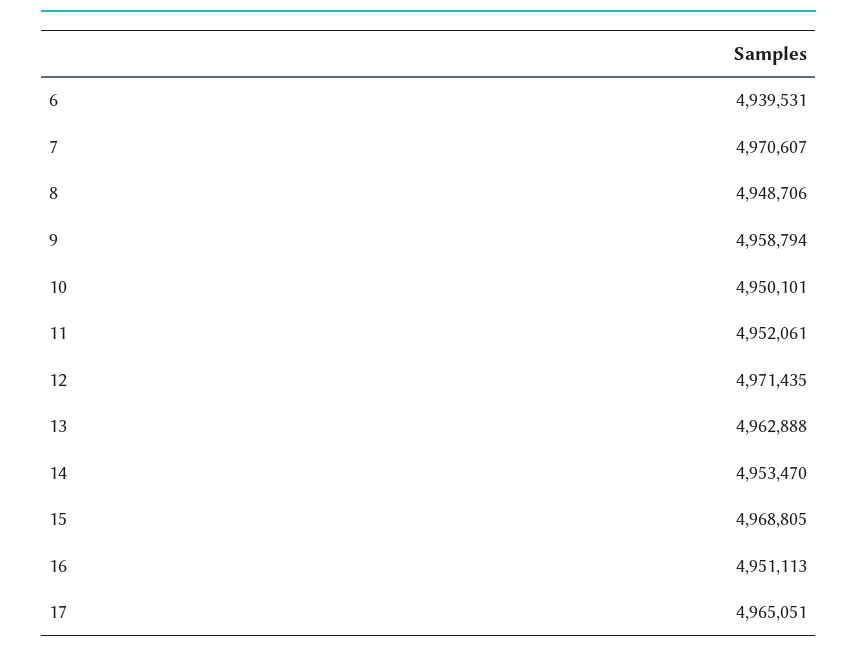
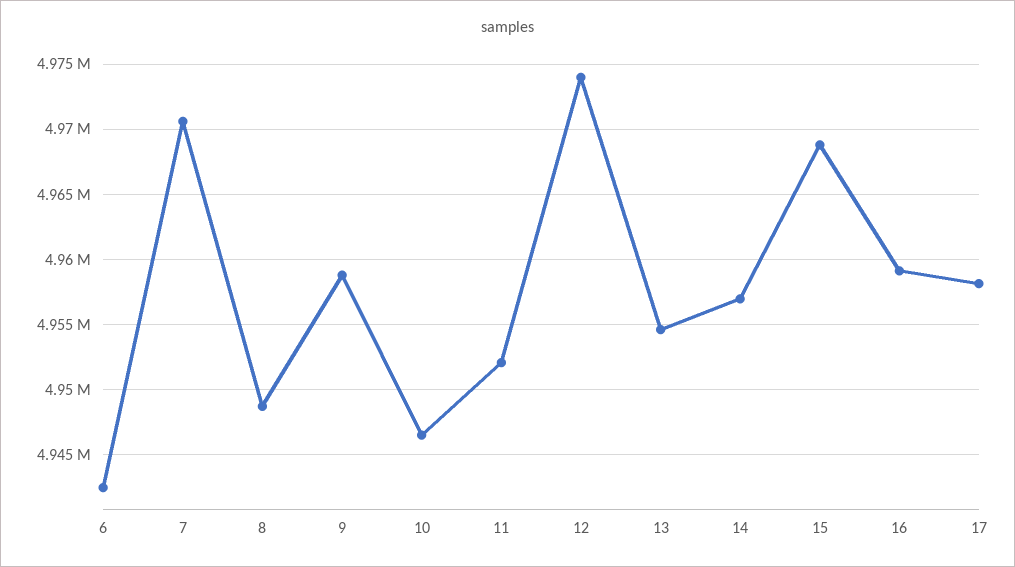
  {
-   "6": 4939531,
+   "6": 4942500,
    "7": 4970607,
    "8": 4948706,
    "9": 4958794,
-   "10": 4950101,
+   "10": 4946500,
    "11": 4952061,
-   "12": 4971435,
+   "12": 4974000,
-   "13": 4962888,
+   "13": 4954500,
-   "14": 4953470,
+   "14": 4957000,
    "15": 4968805,
-   "16": 4951113,
+   "16": 4959000,
-   "17": 4965051
+   "17": 4958000
  }

